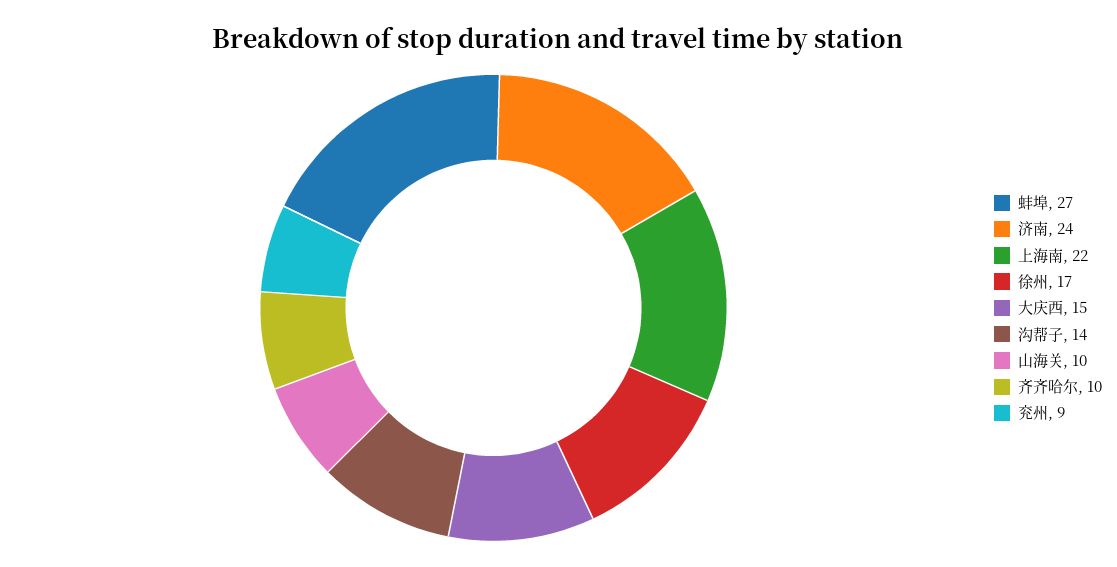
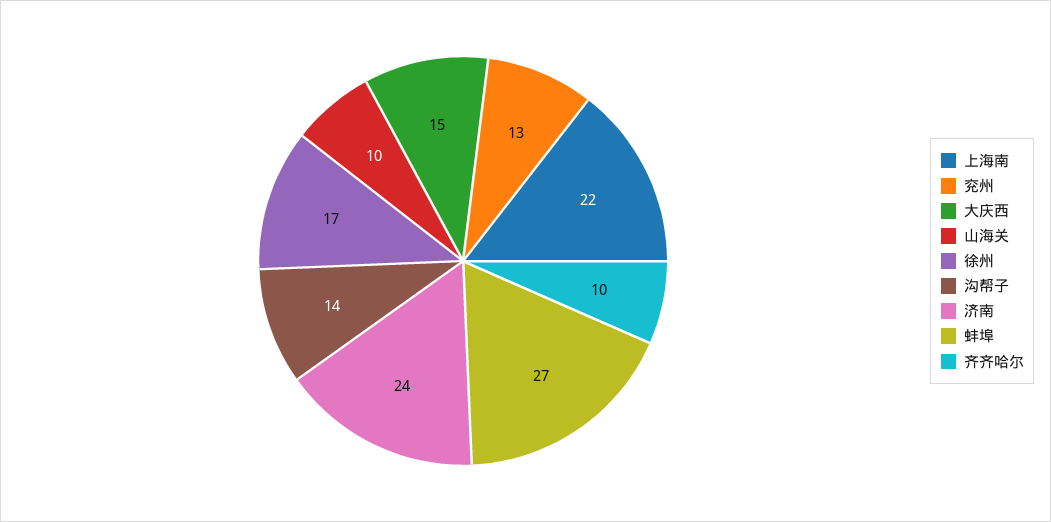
  {
    "蚌埠": 27,
    "济南": 24,
    "上海南": 22,
    "徐州": 17,
    "大庆西": 15,
    "沟帮子": 14,
    "山海关": 10,
    "齐齐哈尔": 10,
-   "兖州": 9
+   "兖州": 13
  }

